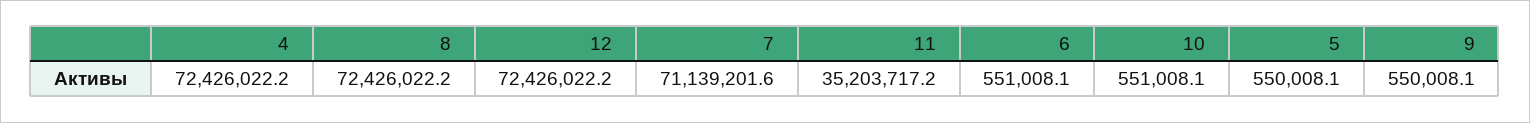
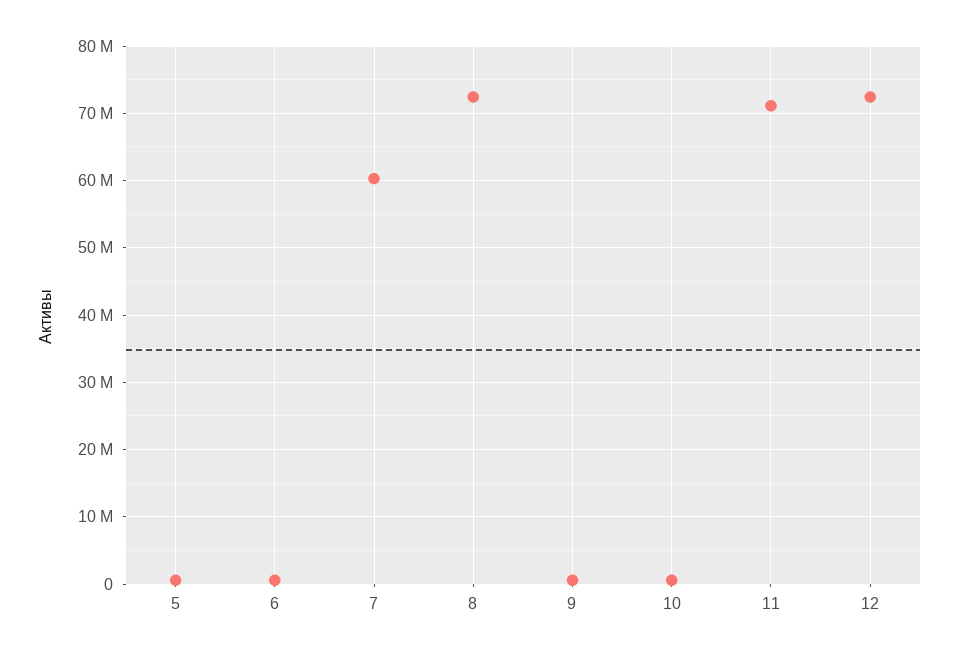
  {
-   "4": 72426022.2,
    "8": 72426022.2,
    "12": 72426022.2,
-   "7": 71139201.6,
+   "7": 60000000,
-   "11": 35203717.2,
+   "11": 71000000,
    "6": 551008.1,
    "10": 551008.1,
    "5": 550008.1,
    "9": 550008.1
  }

